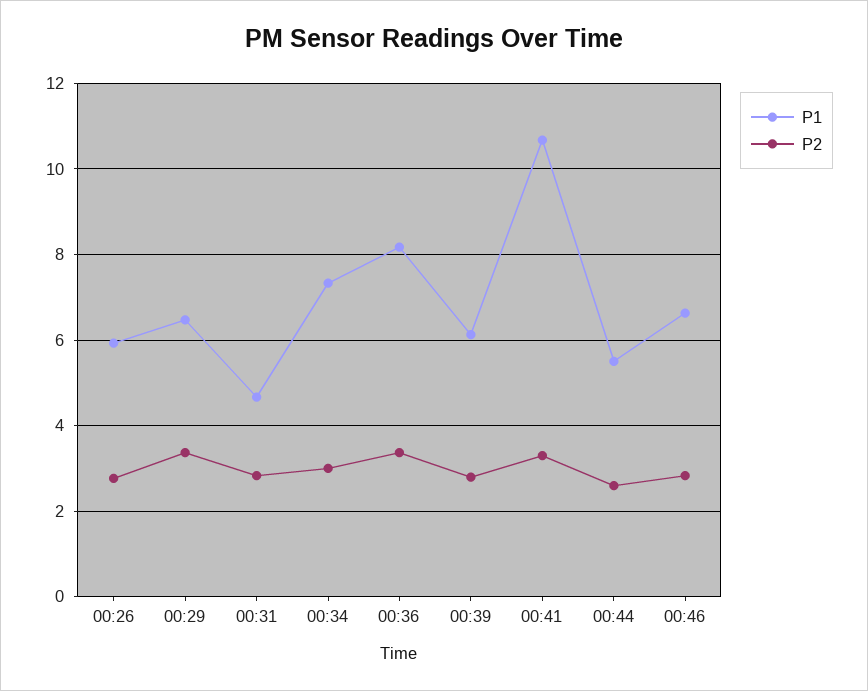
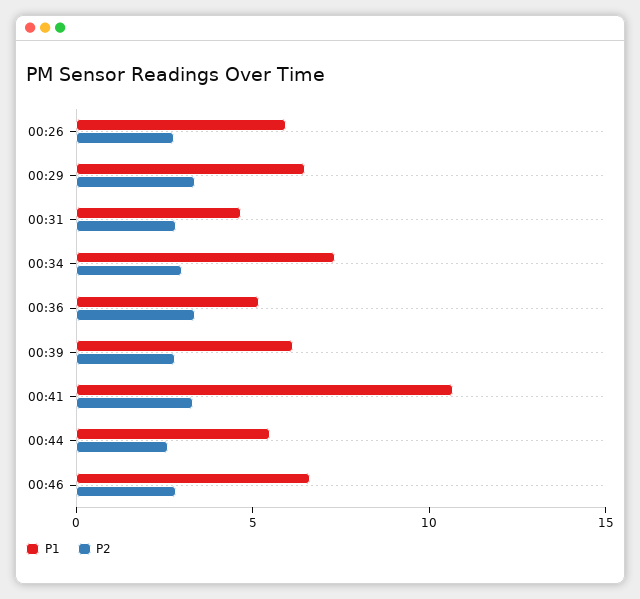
  {
    "P1": {
      "00:26": 6,
      "00:29": 6.4,
      "00:31": 4.6,
      "00:34": 7.4,
-     "00:36": 8.2,
+     "00:36": 5,
      "00:39": 6.2,
      "00:41": 10.6,
      "00:44": 5.6,
      "00:46": 6.6
    },
    "P2": {
      "00:26": 2.8,
      "00:29": 3.4,
      "00:31": 2.8,
      "00:34": 3,
      "00:36": 3.4,
      "00:39": 2.8,
      "00:41": 3.4,
      "00:44": 2.6,
      "00:46": 2.8
    }
  }

